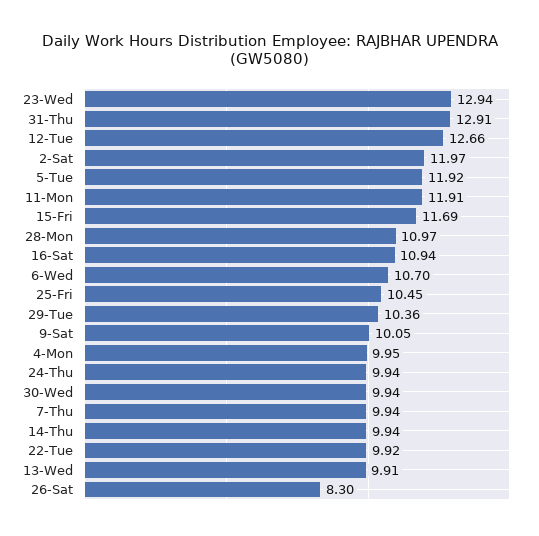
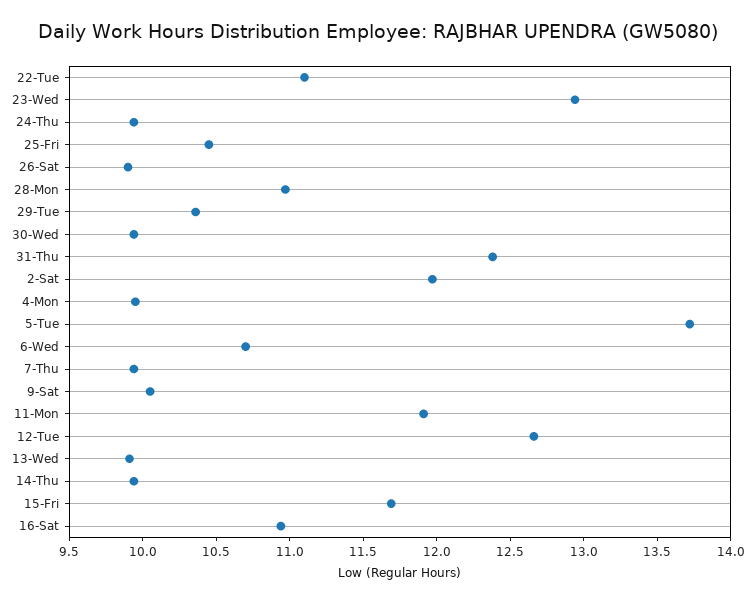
  {
    "23-Wed": 12.94,
-   "31-Thu": 12.91,
+   "31-Thu": 12.4,
    "12-Tue": 12.66,
    "2-Sat": 11.97,
-   "5-Tue": 11.92,
+   "5-Tue": 13.7,
    "11-Mon": 11.91,
    "15-Fri": 11.69,
    "28-Mon": 10.97,
    "16-Sat": 10.94,
    "6-Wed": 10.7,
    "25-Fri": 10.45,
    "29-Tue": 10.36,
    "9-Sat": 10.05,
    "4-Mon": 9.95,
    "24-Thu": 9.94,
    "30-Wed": 9.94,
    "7-Thu": 9.94,
    "14-Thu": 9.94,
-   "22-Tue": 9.92,
+   "22-Tue": 11.1,
    "13-Wed": 9.91,
-   "26-Sat": 8.3
+   "26-Sat": 9.9
  }

